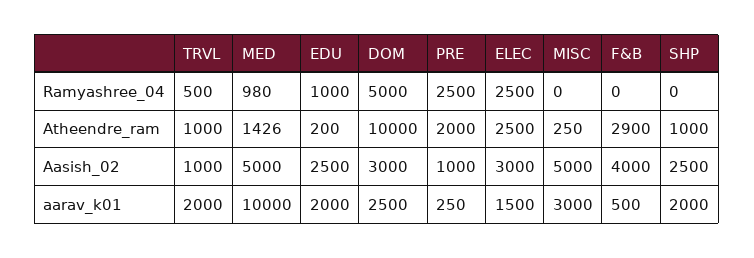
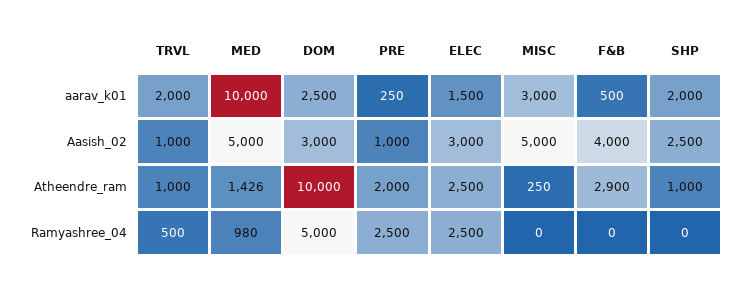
  {
    "TRVL": {
      "Ramyashree_04": 500,
      "Atheendre_ram": 1000,
      "Aasish_02": 1000,
      "aarav_k01": 2000
    },
    "MED": {
      "Ramyashree_04": 980,
      "Atheendre_ram": 1426,
      "Aasish_02": 5000,
      "aarav_k01": 10000
    },
-   "EDU": {
-     "Ramyashree_04": 1000,
-     "Atheendre_ram": 200,
-     "Aasish_02": 2500,
-     "aarav_k01": 2000
-   },
    "DOM": {
      "Ramyashree_04": 5000,
      "Atheendre_ram": 10000,
      "Aasish_02": 3000,
      "aarav_k01": 2500
    },
    "PRE": {
      "Ramyashree_04": 2500,
      "Atheendre_ram": 2000,
      "Aasish_02": 1000,
      "aarav_k01": 250
    },
    "ELEC": {
      "Ramyashree_04": 2500,
      "Atheendre_ram": 2500,
      "Aasish_02": 3000,
      "aarav_k01": 1500
    },
    "MISC": {
      "Ramyashree_04": 0,
      "Atheendre_ram": 250,
      "Aasish_02": 5000,
      "aarav_k01": 3000
    },
    "F&B": {
      "Ramyashree_04": 0,
      "Atheendre_ram": 2900,
      "Aasish_02": 4000,
      "aarav_k01": 500
    },
    "SHP": {
      "Ramyashree_04": 0,
      "Atheendre_ram": 1000,
      "Aasish_02": 2500,
      "aarav_k01": 2000
    }
  }

